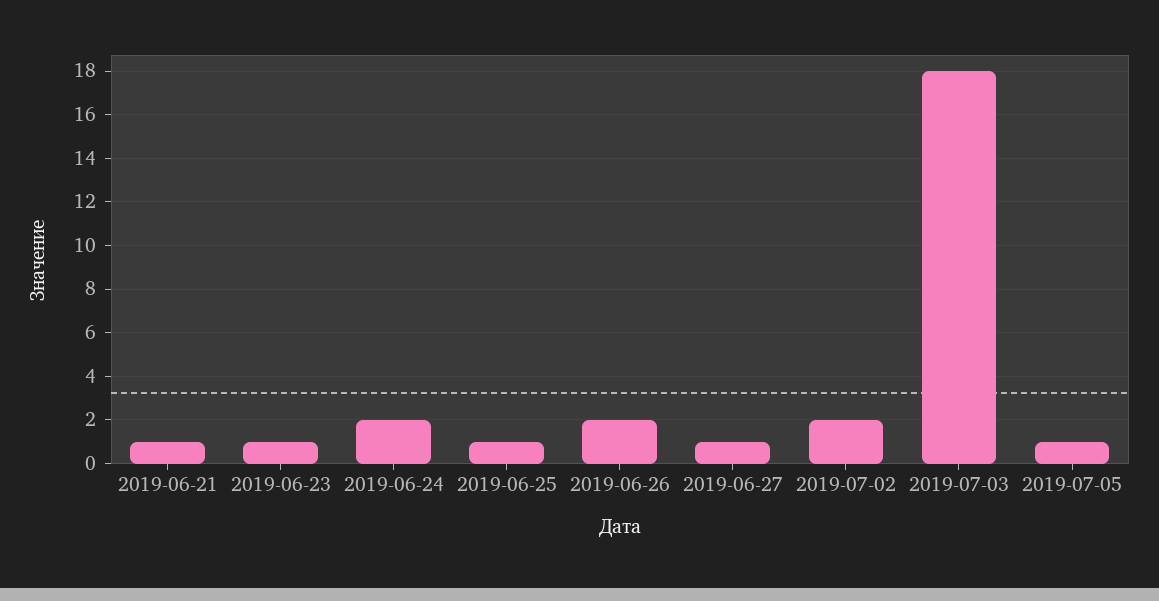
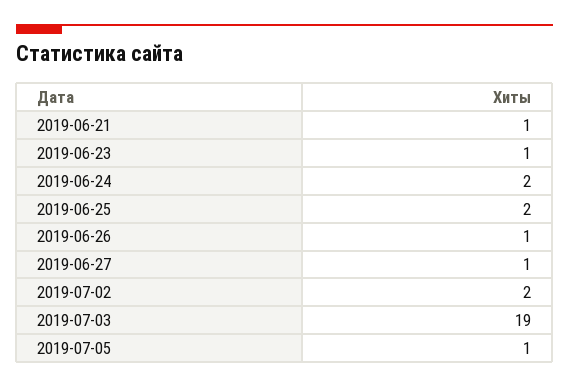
  {
    "2019-06-21": 1,
    "2019-06-23": 1,
    "2019-06-24": 2,
-   "2019-06-25": 1,
+   "2019-06-25": 2,
-   "2019-06-26": 2,
+   "2019-06-26": 1,
    "2019-06-27": 1,
    "2019-07-02": 2,
-   "2019-07-03": 18,
+   "2019-07-03": 19,
    "2019-07-05": 1
  }

